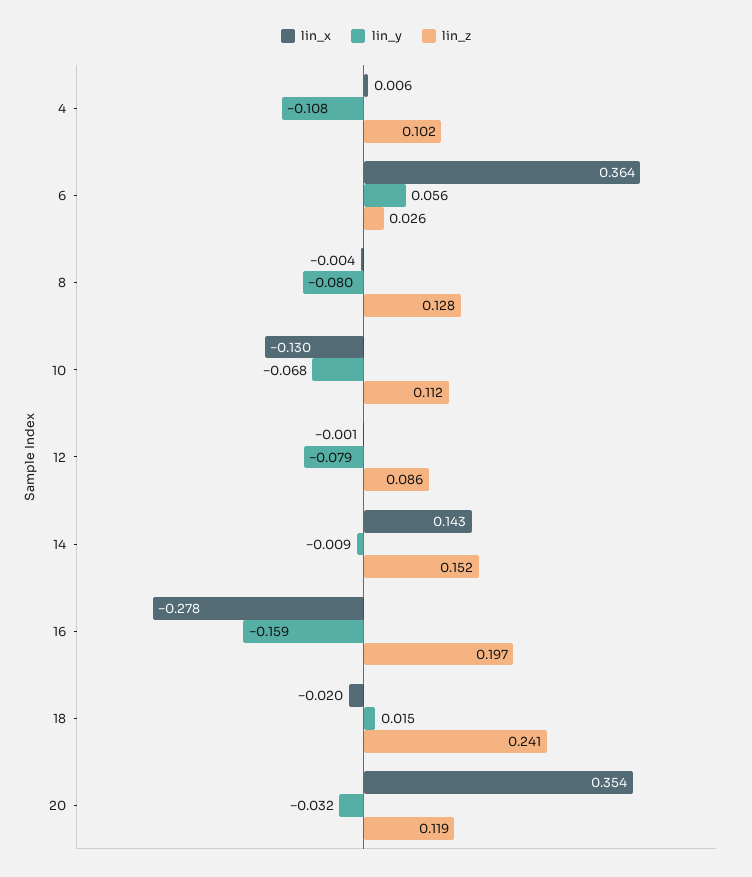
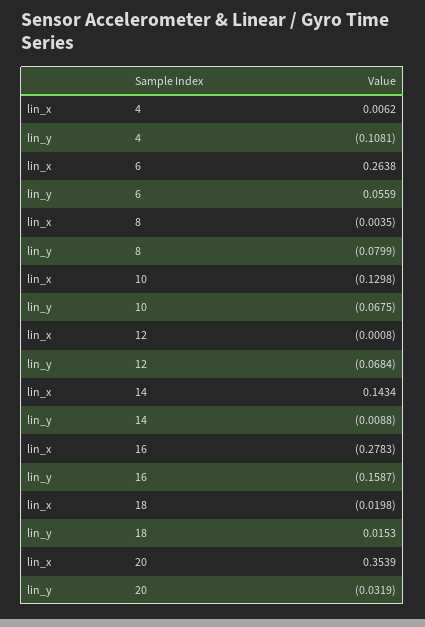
  {
    "lin_x": {
      "4": 0.0062,
-     "6": 0.364,
+     "6": 0.2638,
      "8": -0.0035,
      "10": -0.1298,
      "12": -0.0008,
      "14": 0.1434,
      "16": -0.2783,
      "18": -0.0198,
      "20": 0.3539
    },
    "lin_y": {
      "4": -0.1081,
      "6": 0.0559,
      "8": -0.0799,
      "10": -0.0675,
-     "12": -0.079,
+     "12": -0.0684,
      "14": -0.0088,
      "16": -0.1587,
      "18": 0.0153,
      "20": -0.0319
-   },
+   }
-   "lin_z": {
-     "4": 0.102,
-     "6": 0.026,
-     "8": 0.128,
-     "10": 0.112,
-     "12": 0.086,
-     "14": 0.152,
-     "16": 0.197,
-     "18": 0.241,
-     "20": 0.119
-   }
  }

